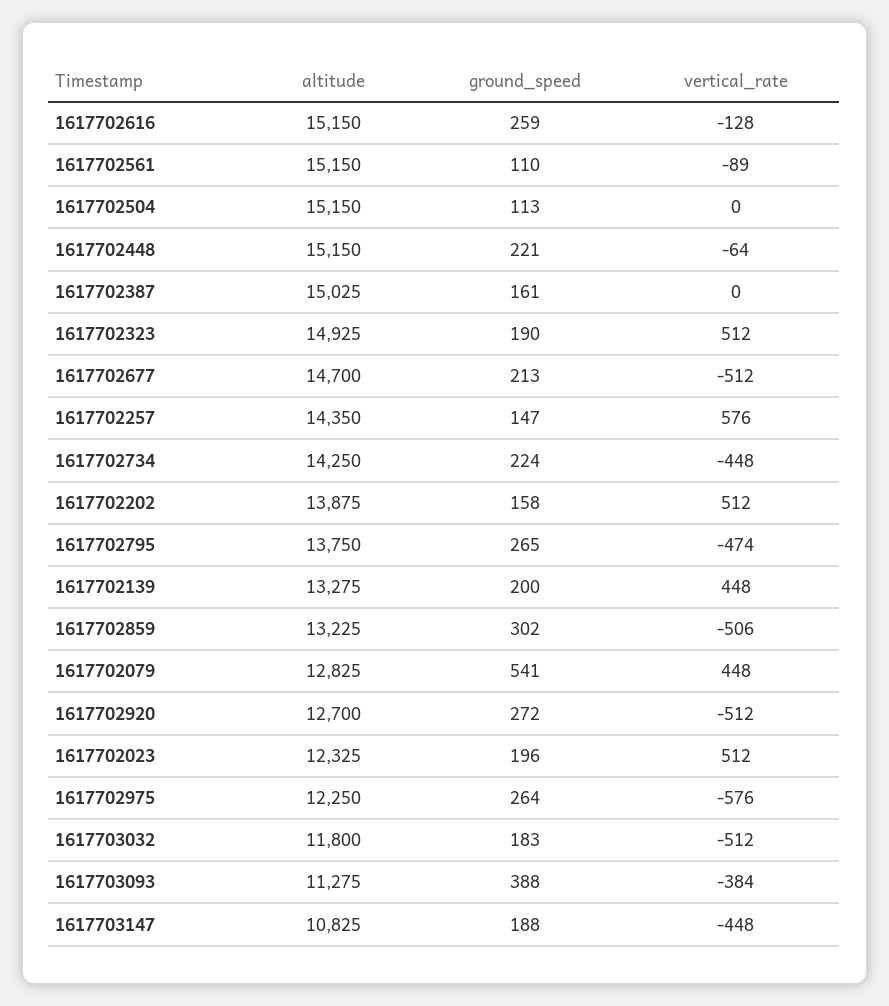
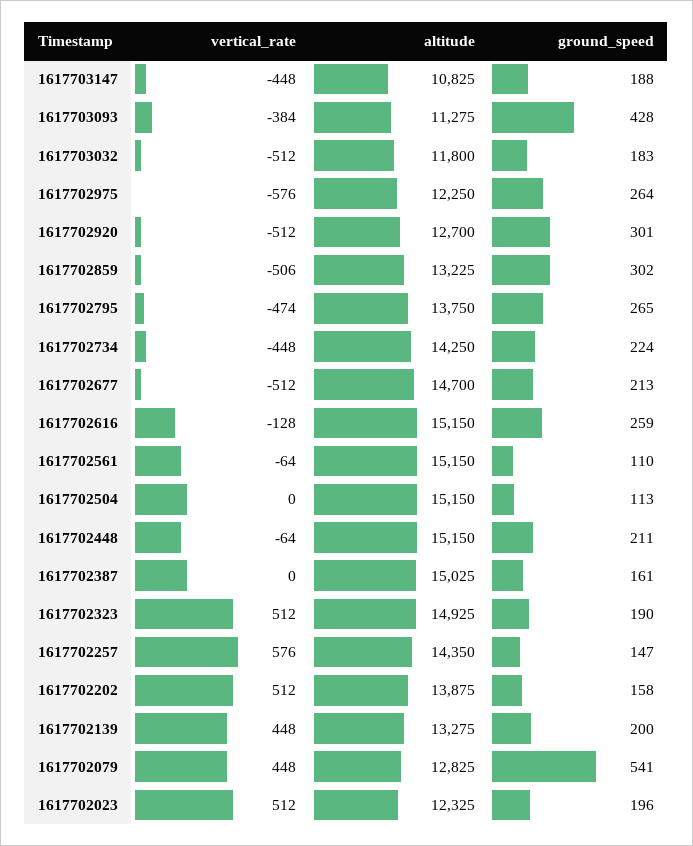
  {
    "altitude": {
      "1617702616": 15150,
      "1617702561": 15150,
      "1617702504": 15150,
      "1617702448": 15150,
      "1617702387": 15025,
      "1617702323": 14925,
      "1617702677": 14700,
      "1617702257": 14350,
      "1617702734": 14250,
      "1617702202": 13875,
      "1617702795": 13750,
      "1617702139": 13275,
      "1617702859": 13225,
      "1617702079": 12825,
      "1617702920": 12700,
      "1617702023": 12325,
      "1617702975": 12250,
      "1617703032": 11800,
      "1617703093": 11275,
      "1617703147": 10825
    },
    "ground_speed": {
      "1617702616": 259,
      "1617702561": 110,
      "1617702504": 113,
-     "1617702448": 221,
+     "1617702448": 211,
      "1617702387": 161,
      "1617702323": 190,
      "1617702677": 213,
      "1617702257": 147,
      "1617702734": 224,
      "1617702202": 158,
      "1617702795": 265,
      "1617702139": 200,
      "1617702859": 302,
      "1617702079": 541,
-     "1617702920": 272,
+     "1617702920": 301,
      "1617702023": 196,
      "1617702975": 264,
      "1617703032": 183,
-     "1617703093": 388,
+     "1617703093": 428,
      "1617703147": 188
    },
    "vertical_rate": {
      "1617702616": -128,
-     "1617702561": -89,
+     "1617702561": -64,
      "1617702504": 0,
      "1617702448": -64,
      "1617702387": 0,
      "1617702323": 512,
      "1617702677": -512,
      "1617702257": 576,
      "1617702734": -448,
      "1617702202": 512,
      "1617702795": -474,
      "1617702139": 448,
      "1617702859": -506,
      "1617702079": 448,
      "1617702920": -512,
      "1617702023": 512,
      "1617702975": -576,
      "1617703032": -512,
      "1617703093": -384,
      "1617703147": -448
    }
  }

